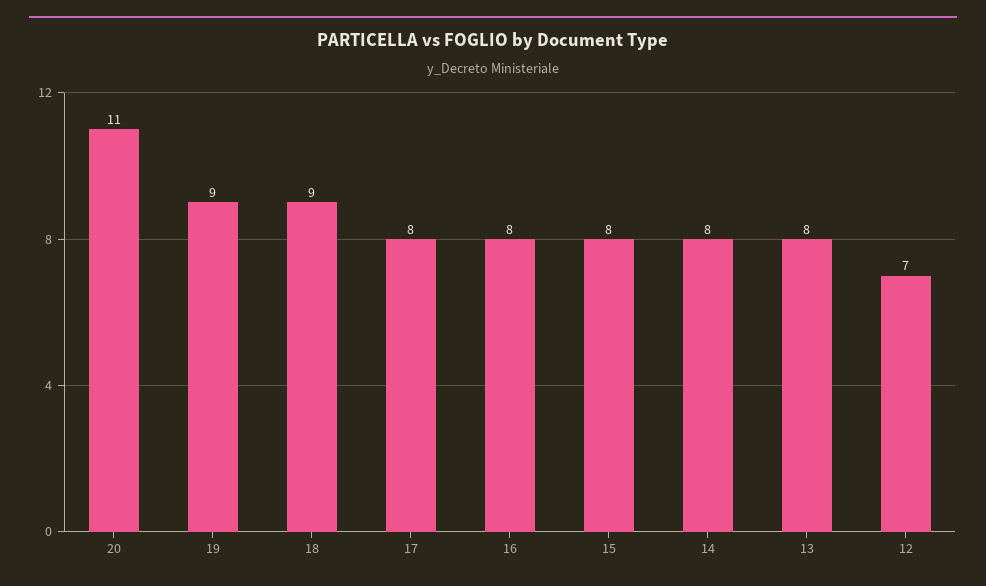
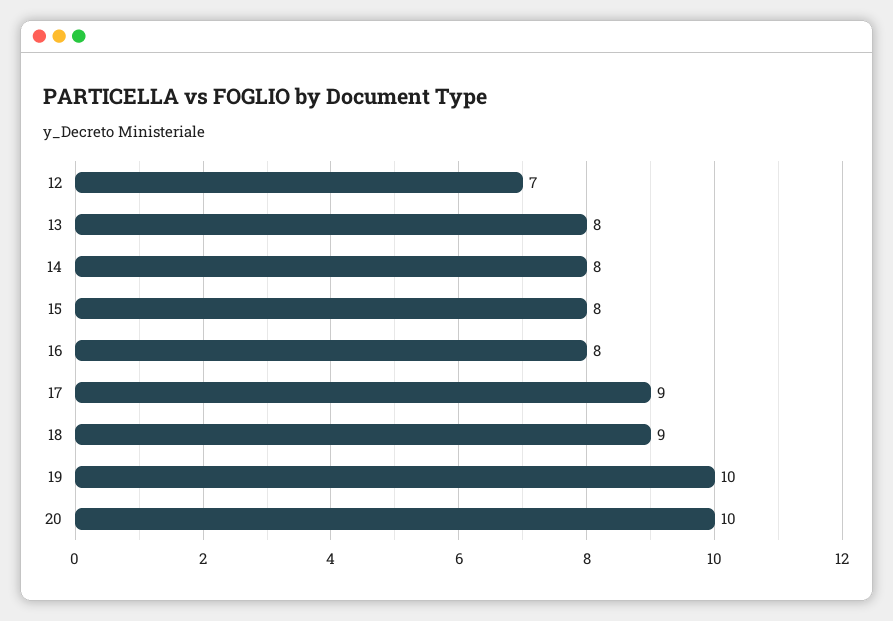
  {
-   "20": 11,
+   "20": 10,
-   "19": 9,
+   "19": 10,
    "18": 9,
-   "17": 8,
+   "17": 9,
    "16": 8,
    "15": 8,
    "14": 8,
    "13": 8,
    "12": 7
  }

